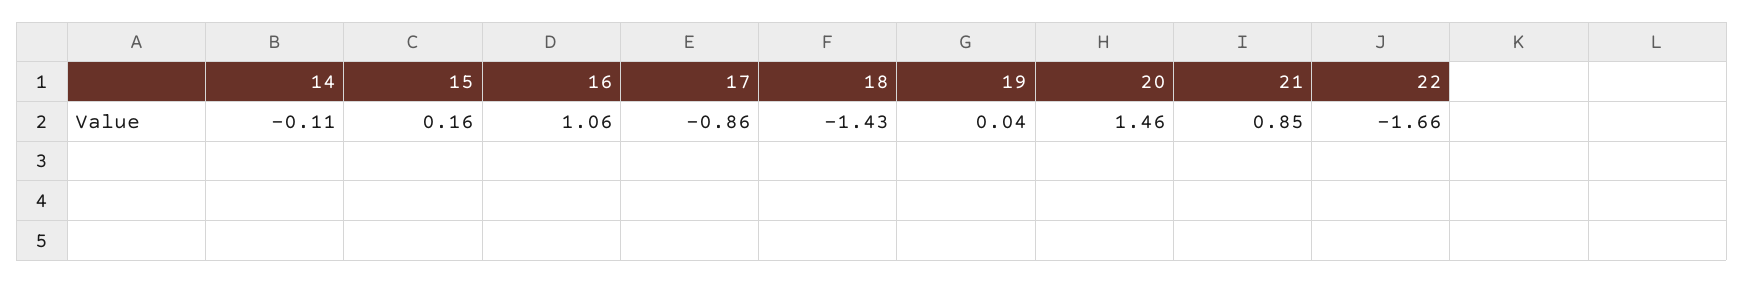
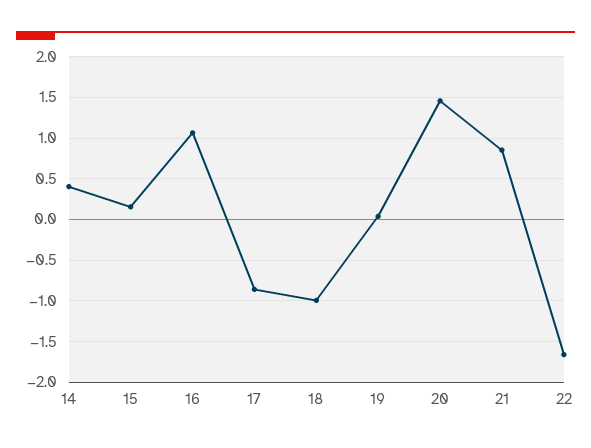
  {
-   "14": -0.11,
+   "14": 0.4,
    "15": 0.16,
    "16": 1.06,
    "17": -0.86,
-   "18": -1.43,
+   "18": -1,
    "19": 0.04,
    "20": 1.46,
    "21": 0.85,
    "22": -1.66
  }

